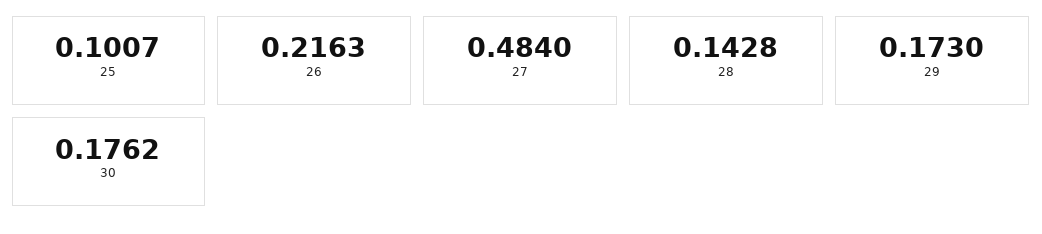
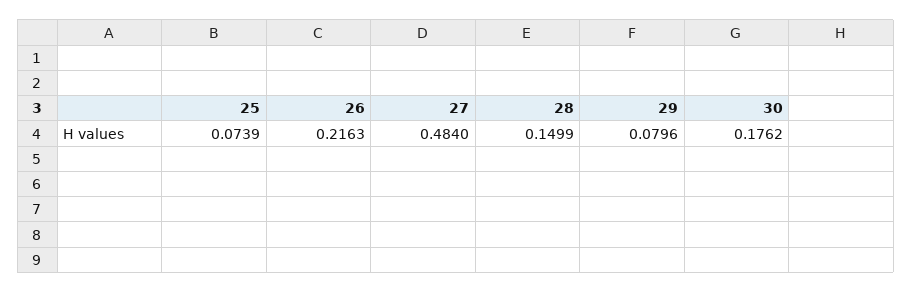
  {
-   "25": 0.1007,
+   "25": 0.0739,
    "26": 0.2163,
    "27": 0.484,
-   "28": 0.1428,
+   "28": 0.1499,
-   "29": 0.173,
+   "29": 0.0796,
    "30": 0.1762
  }

